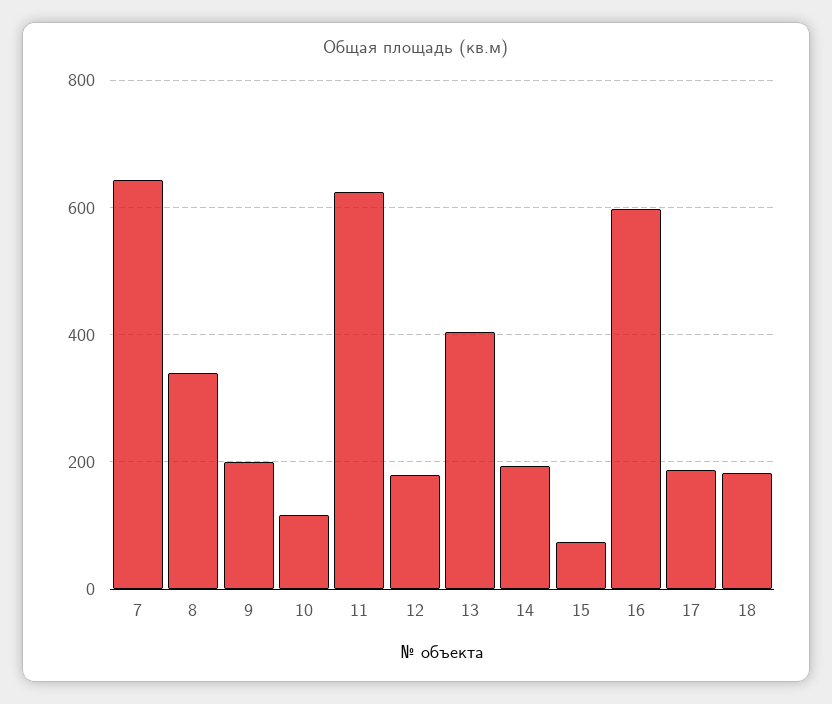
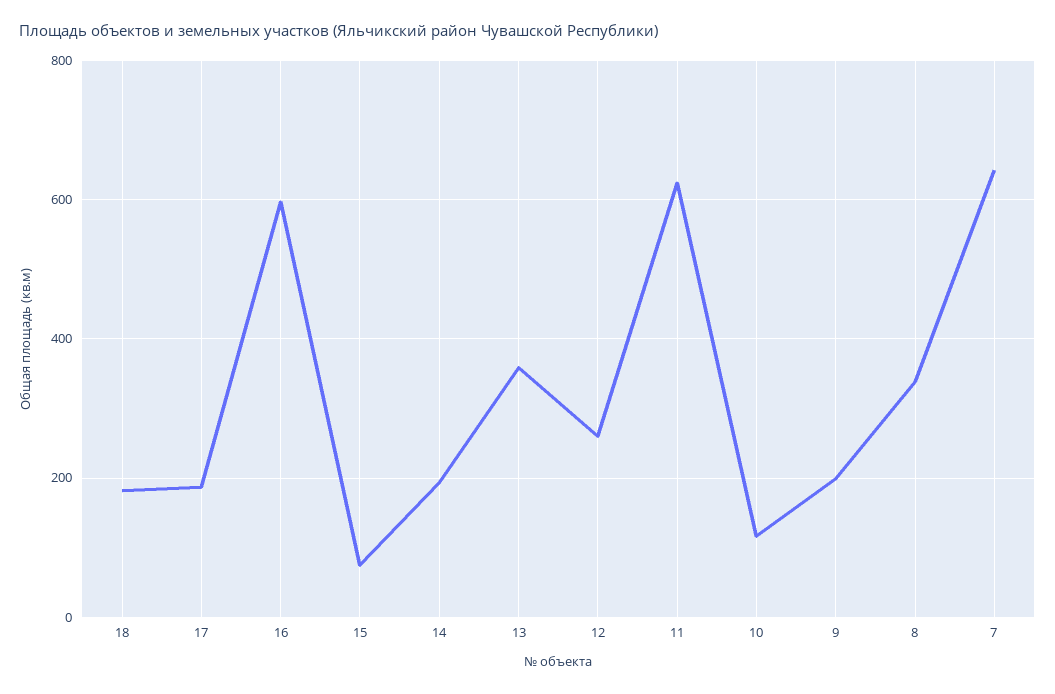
  {
    "7": 640,
    "8": 340,
    "9": 200,
    "10": 120,
    "11": 620,
-   "12": 180,
+   "12": 260,
-   "13": 400,
+   "13": 360,
    "14": 200,
    "15": 80,
    "16": 600,
    "17": 180,
    "18": 180
  }

